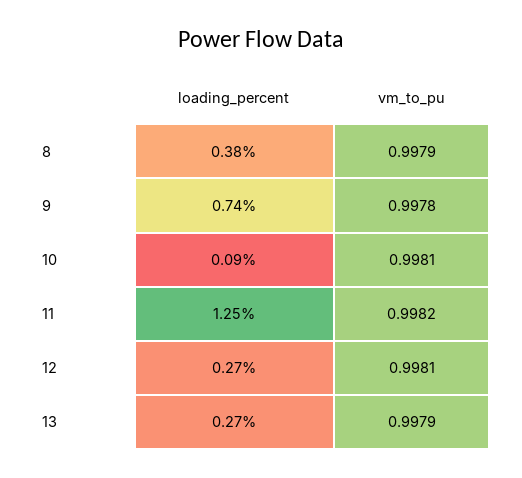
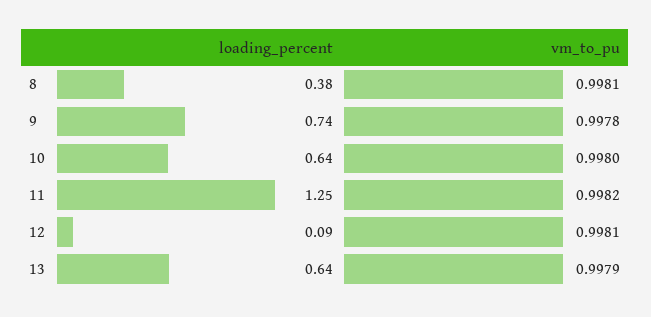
  {
    "loading_percent": {
      "8": 0.38,
      "9": 0.74,
-     "10": 0.09,
+     "10": 0.64,
      "11": 1.25,
-     "12": 0.27,
+     "12": 0.09,
-     "13": 0.27
+     "13": 0.64
    },
    "vm_to_pu": {
-     "8": 0.9979,
+     "8": 0.9981,
      "9": 0.9978,
-     "10": 0.9981,
+     "10": 0.998,
      "11": 0.9982,
      "12": 0.9981,
      "13": 0.9979
    }
  }

